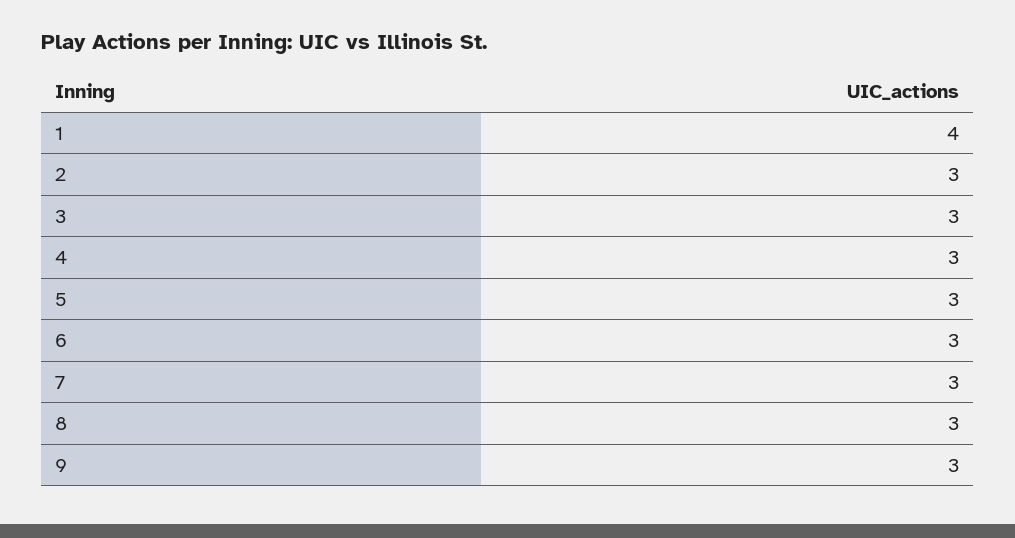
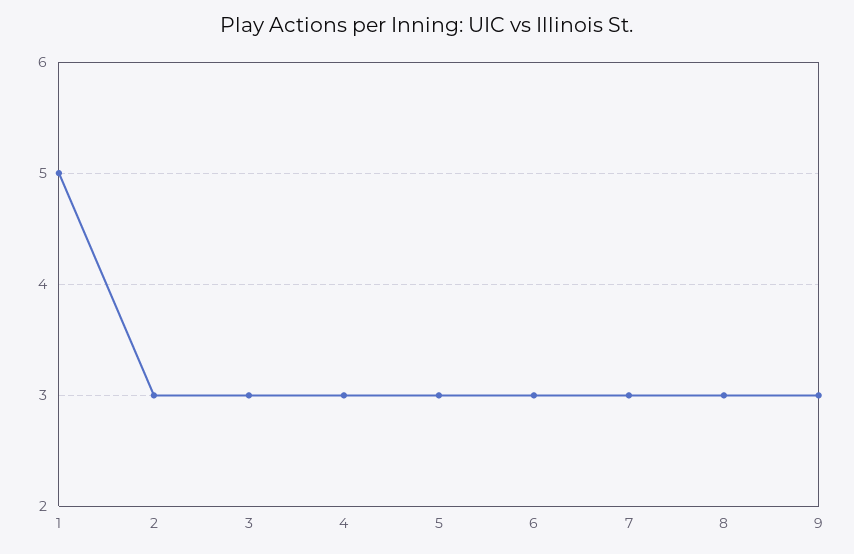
  {
-   "1": 4,
+   "1": 5,
    "2": 3,
    "3": 3,
    "4": 3,
    "5": 3,
    "6": 3,
    "7": 3,
    "8": 3,
    "9": 3
  }

